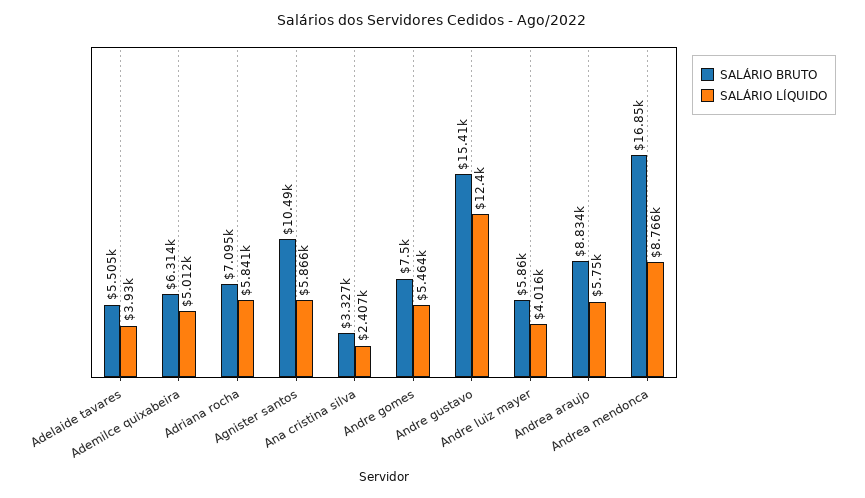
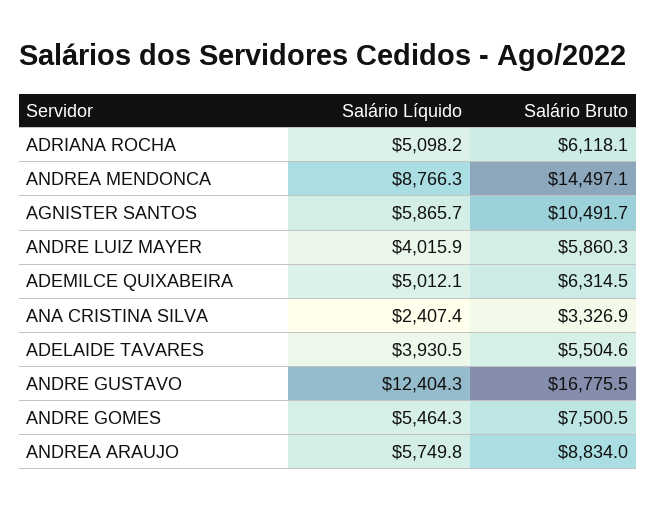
  {
    "SALÁRIO BRUTO": {
      "Adelaide tavares": 5504.6,
      "Ademilce quixabeira": 6314.5,
-     "Adriana rocha": 7095,
+     "Adriana rocha": 6118.1,
      "Agnister santos": 10491.7,
      "Ana cristina silva": 3326.9,
      "Andre gomes": 7500.5,
-     "Andre gustavo": 15410,
+     "Andre gustavo": 16775.5,
      "Andre luiz mayer": 5860.3,
      "Andrea araujo": 8834,
-     "Andrea mendonca": 16850
+     "Andrea mendonca": 14497.1
    },
    "SALÁRIO LÍQUIDO": {
      "Adelaide tavares": 3930.5,
      "Ademilce quixabeira": 5012.1,
-     "Adriana rocha": 5841,
+     "Adriana rocha": 5098.2,
      "Agnister santos": 5865.7,
      "Ana cristina silva": 2407.4,
      "Andre gomes": 5464.3,
      "Andre gustavo": 12404.3,
      "Andre luiz mayer": 4015.9,
      "Andrea araujo": 5749.8,
      "Andrea mendonca": 8766.3
    }
  }

